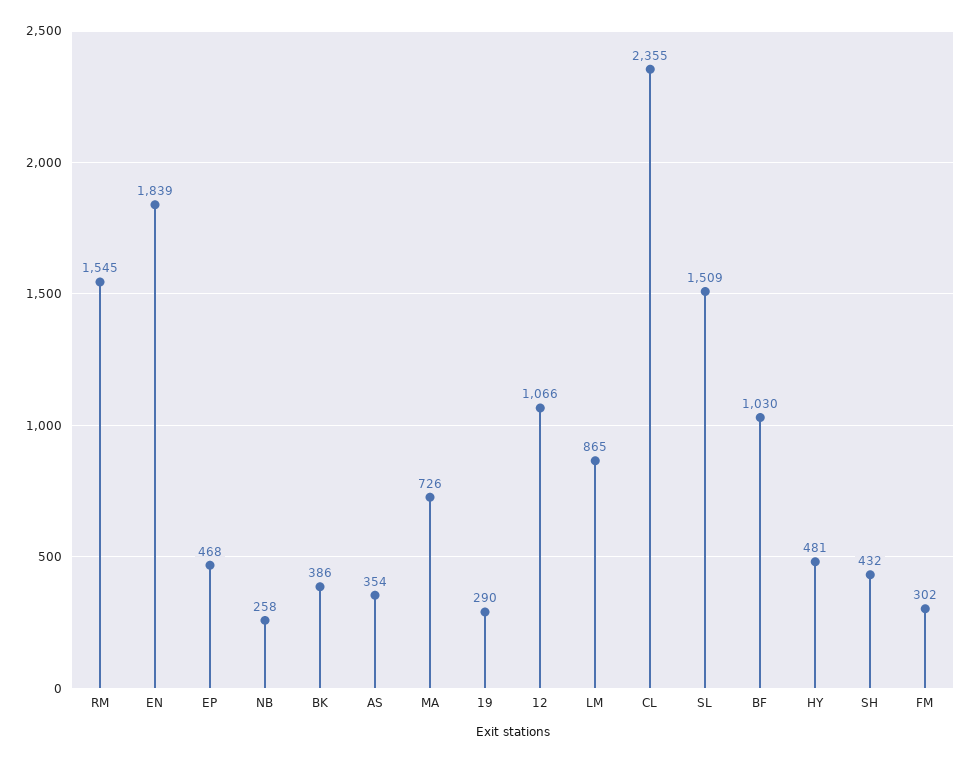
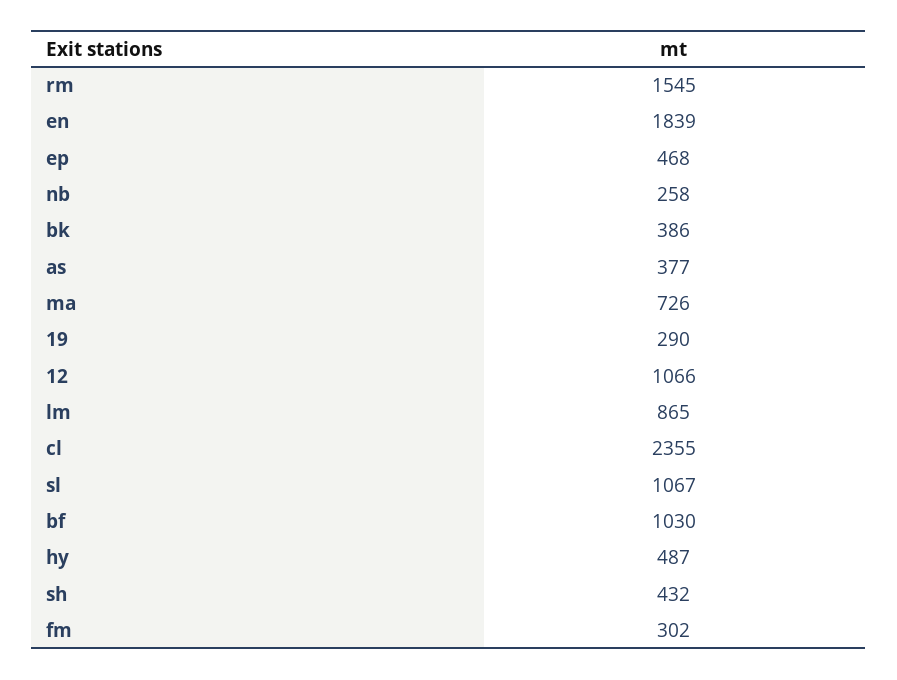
  {
    "RM": 1545,
    "EN": 1839,
    "EP": 468,
    "NB": 258,
    "BK": 386,
-   "AS": 354,
+   "AS": 377,
    "MA": 726,
    "19": 290,
    "12": 1066,
    "LM": 865,
    "CL": 2355,
-   "SL": 1509,
+   "SL": 1067,
    "BF": 1030,
-   "HY": 481,
+   "HY": 487,
    "SH": 432,
    "FM": 302
  }

